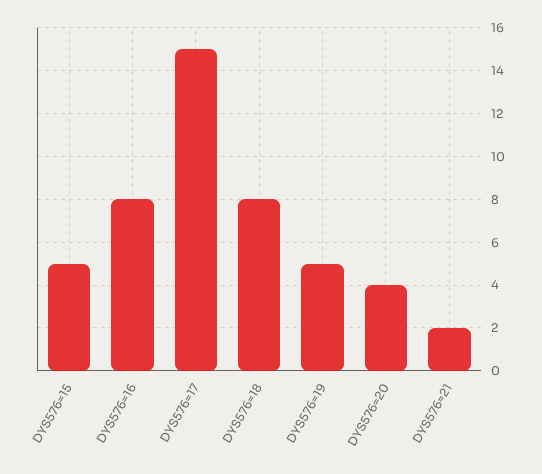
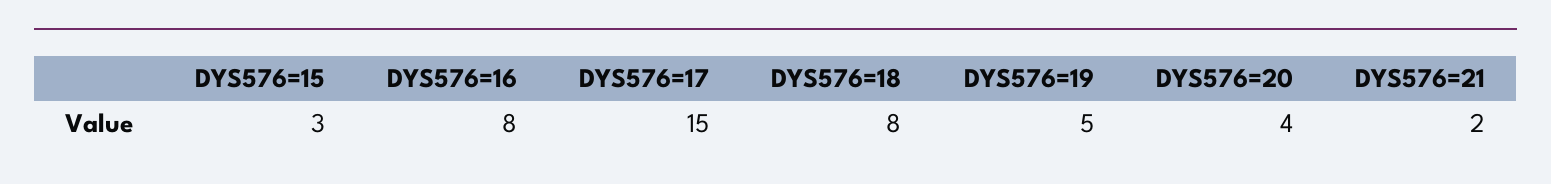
  {
-   "DYS576=15": 5,
+   "DYS576=15": 3,
    "DYS576=16": 8,
    "DYS576=17": 15,
    "DYS576=18": 8,
    "DYS576=19": 5,
    "DYS576=20": 4,
    "DYS576=21": 2
  }

